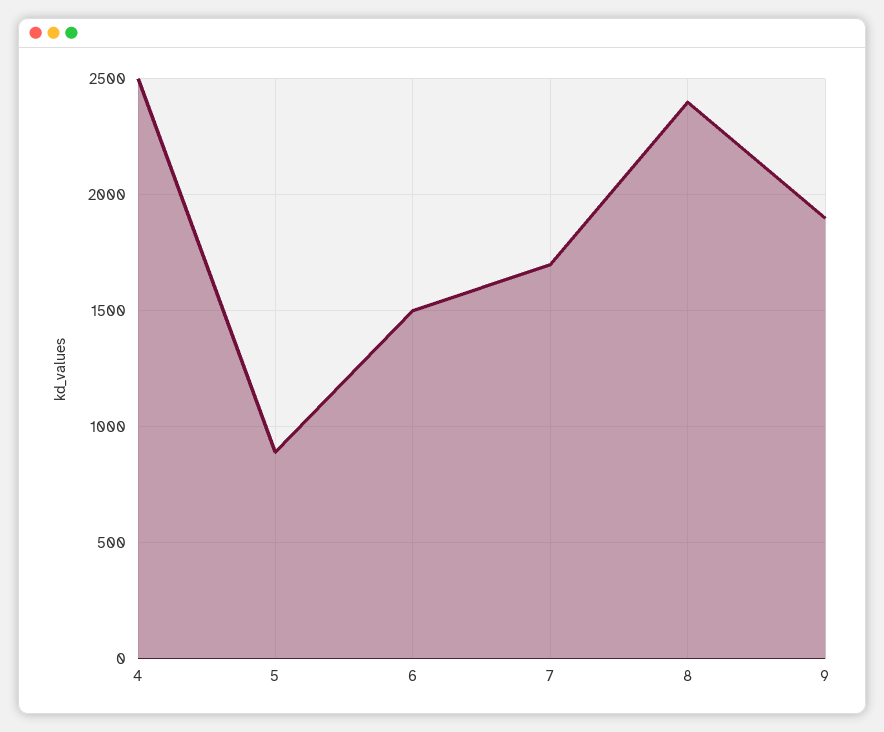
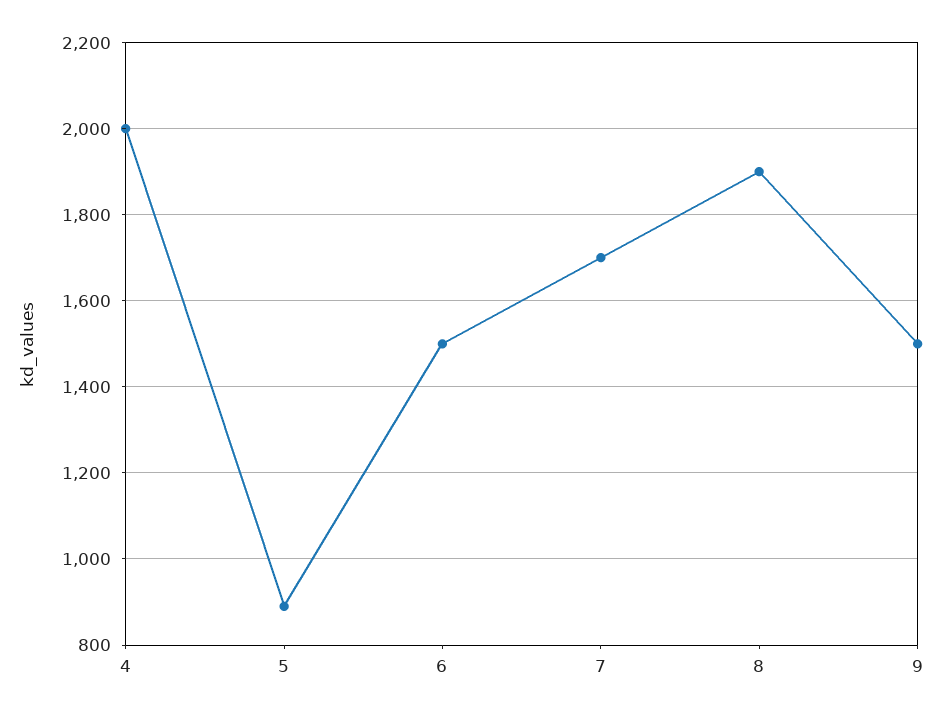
  {
-   "4": 2500,
+   "4": 2000,
    "5": 900,
    "6": 1500,
    "7": 1700,
-   "8": 2400,
+   "8": 1900,
-   "9": 1900
+   "9": 1500
  }

